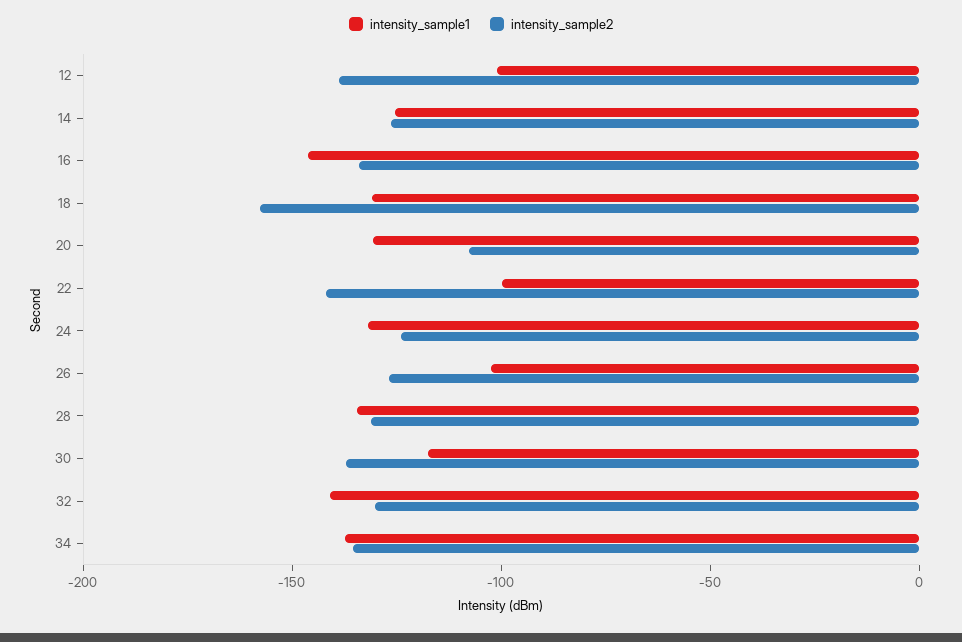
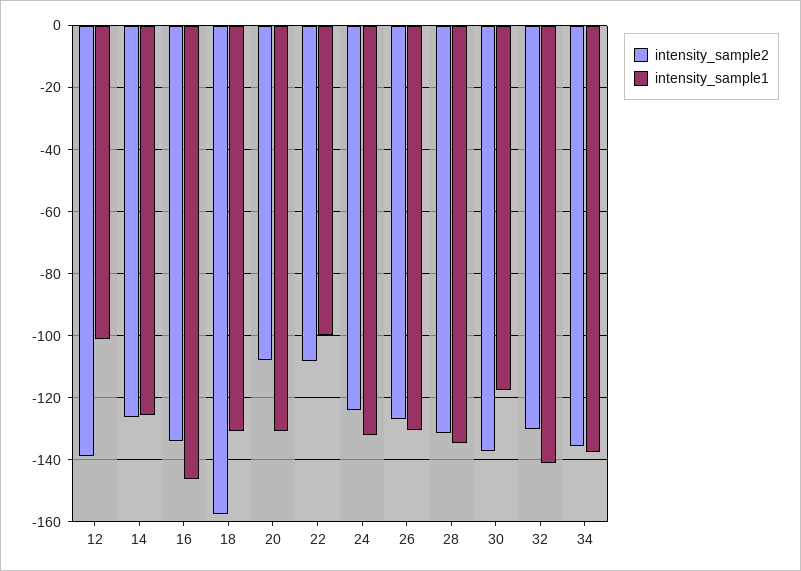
  {
    "intensity_sample1": {
      "12": -102,
      "14": -126,
      "16": -146,
      "18": -130,
      "20": -130,
      "22": -100,
      "24": -132,
-     "26": -100,
+     "26": -130,
      "28": -134,
      "30": -118,
      "32": -142,
      "34": -138
    },
    "intensity_sample2": {
      "12": -138,
      "14": -126,
      "16": -134,
      "18": -158,
      "20": -108,
-     "22": -140,
+     "22": -108,
      "24": -124,
      "26": -126,
      "28": -132,
      "30": -138,
      "32": -130,
      "34": -136
    }
  }

